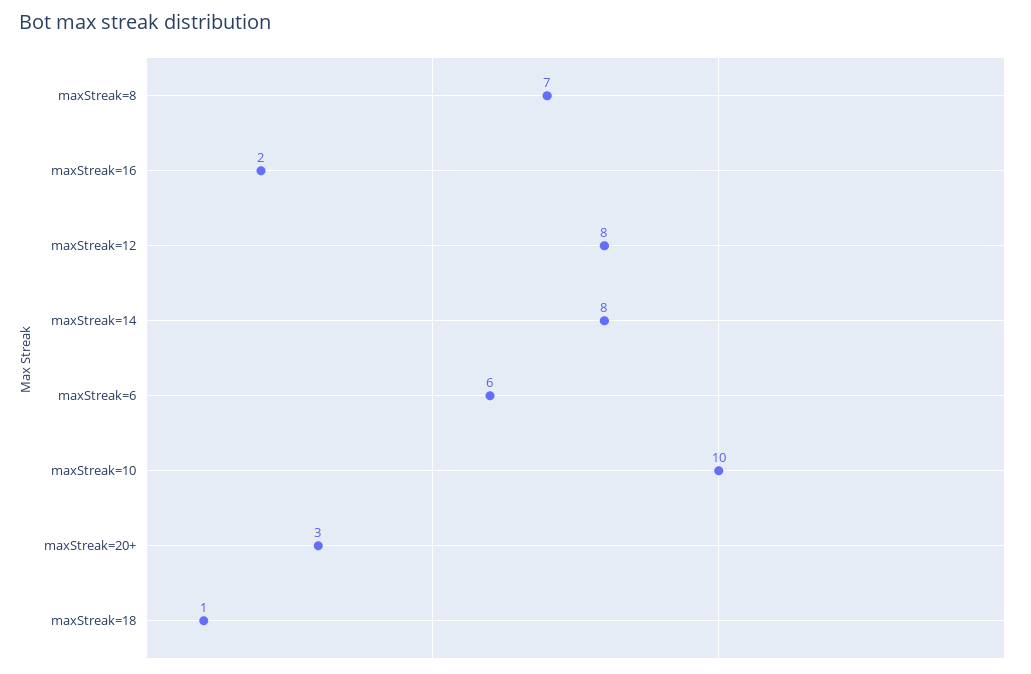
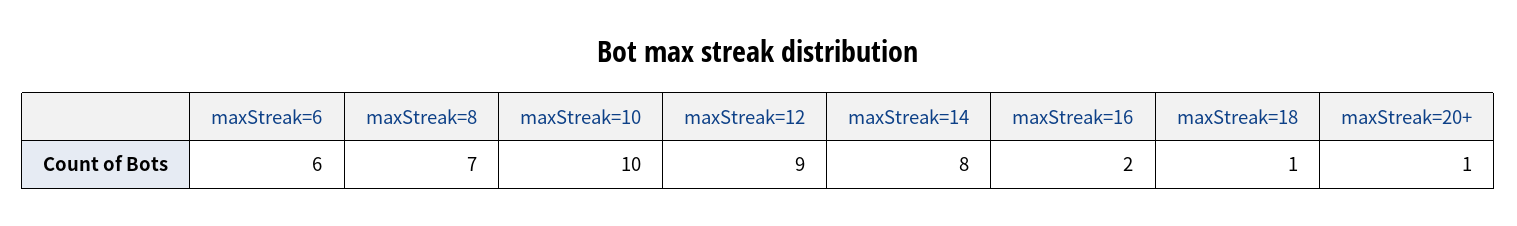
  {
    "maxStreak=8": 7,
    "maxStreak=16": 2,
-   "maxStreak=12": 8,
+   "maxStreak=12": 9,
    "maxStreak=14": 8,
    "maxStreak=6": 6,
    "maxStreak=10": 10,
-   "maxStreak=20+": 3,
+   "maxStreak=20+": 1,
    "maxStreak=18": 1
  }

